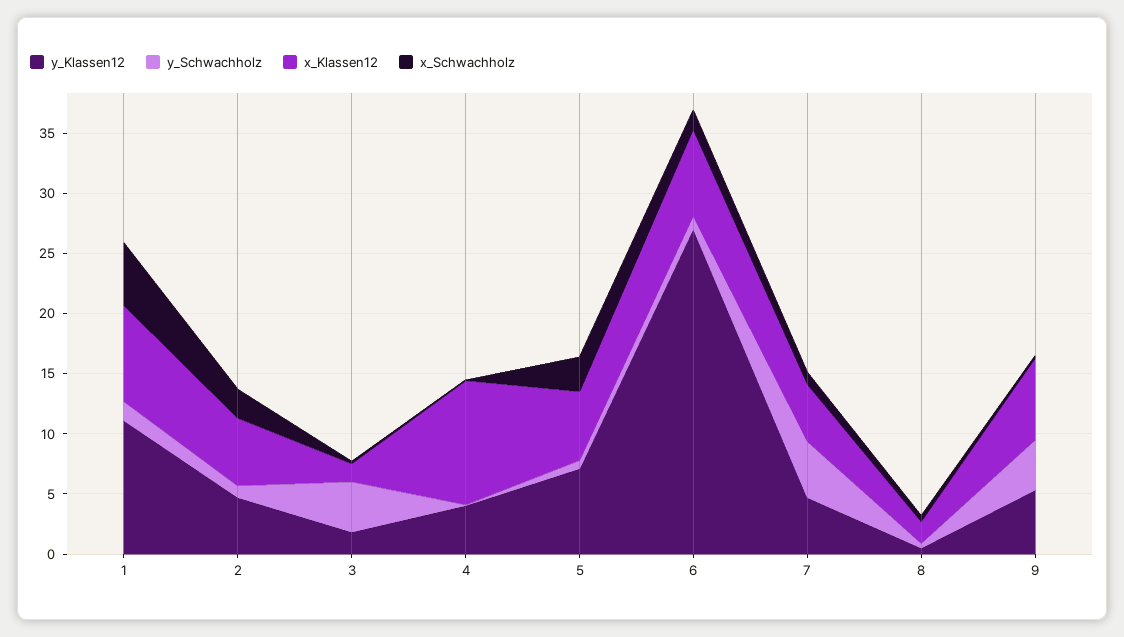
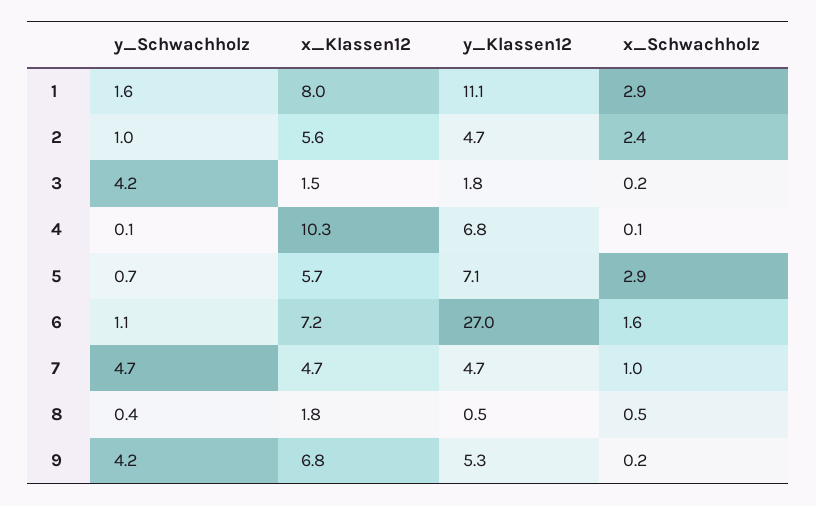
  {
    "y_Klassen12": {
      "1": 11.1,
      "2": 4.7,
      "3": 1.8,
-     "4": 4,
+     "4": 6.8,
      "5": 7.1,
      "6": 27,
      "7": 4.7,
      "8": 0.5,
      "9": 5.3
    },
    "y_Schwachholz": {
      "1": 1.6,
      "2": 1,
      "3": 4.2,
      "4": 0.1,
      "5": 0.7,
      "6": 1.1,
      "7": 4.7,
      "8": 0.4,
      "9": 4.2
    },
    "x_Klassen12": {
      "1": 8,
      "2": 5.6,
      "3": 1.5,
      "4": 10.3,
      "5": 5.7,
      "6": 7.2,
      "7": 4.7,
      "8": 1.8,
      "9": 6.8
    },
    "x_Schwachholz": {
-     "1": 5,
+     "1": 2.9,
      "2": 2.4,
      "3": 0.2,
      "4": 0.1,
      "5": 2.9,
      "6": 1.6,
      "7": 1,
      "8": 0.5,
      "9": 0.2
    }
  }

